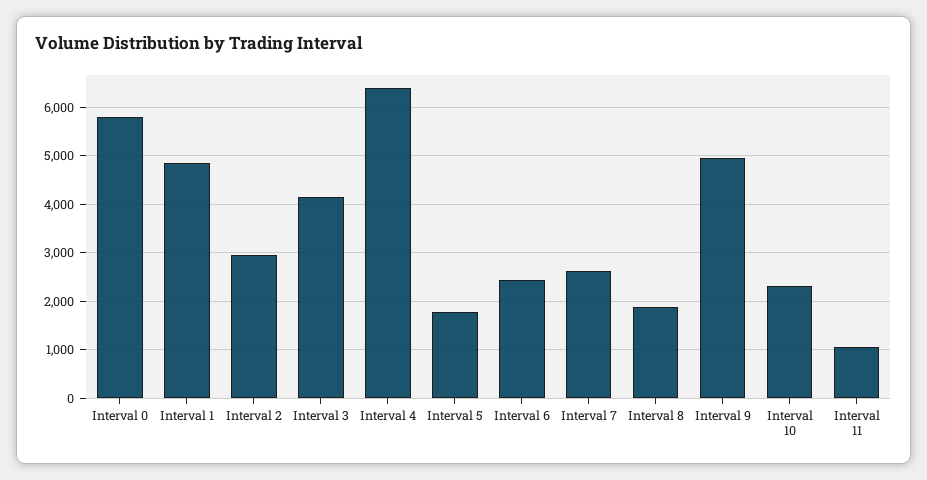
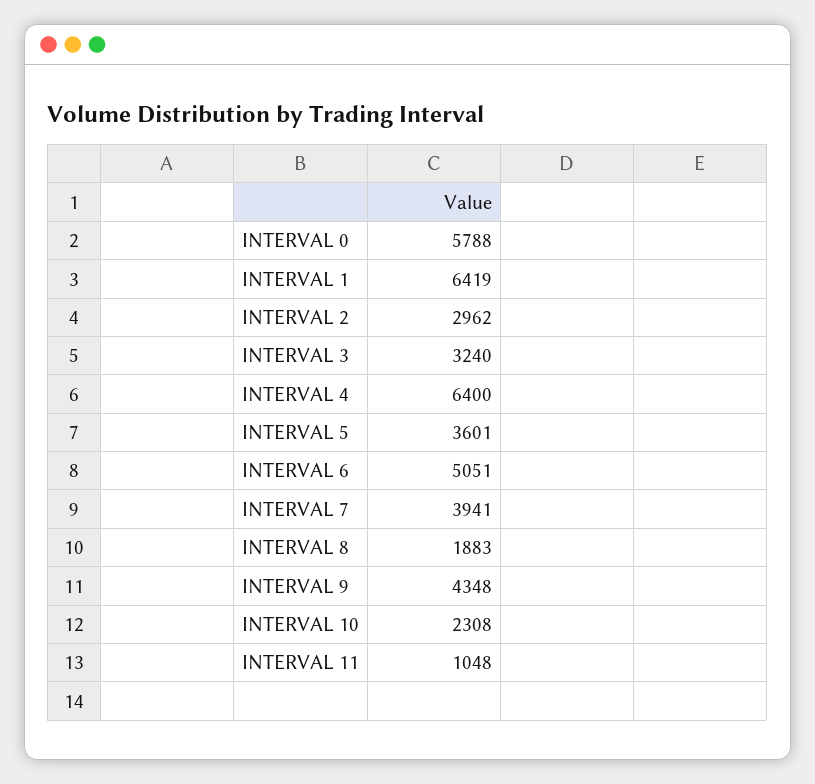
  {
    "Interval 0": 5788,
-   "Interval 1": 4800,
+   "Interval 1": 6419,
    "Interval 2": 2962,
-   "Interval 3": 4200,
+   "Interval 3": 3240,
    "Interval 4": 6400,
-   "Interval 5": 1800,
+   "Interval 5": 3601,
-   "Interval 6": 2400,
+   "Interval 6": 5051,
-   "Interval 7": 2600,
+   "Interval 7": 3941,
    "Interval 8": 1883,
-   "Interval 9": 5000,
+   "Interval 9": 4348,
    "Interval 10": 2308,
    "Interval 11": 1048
  }

